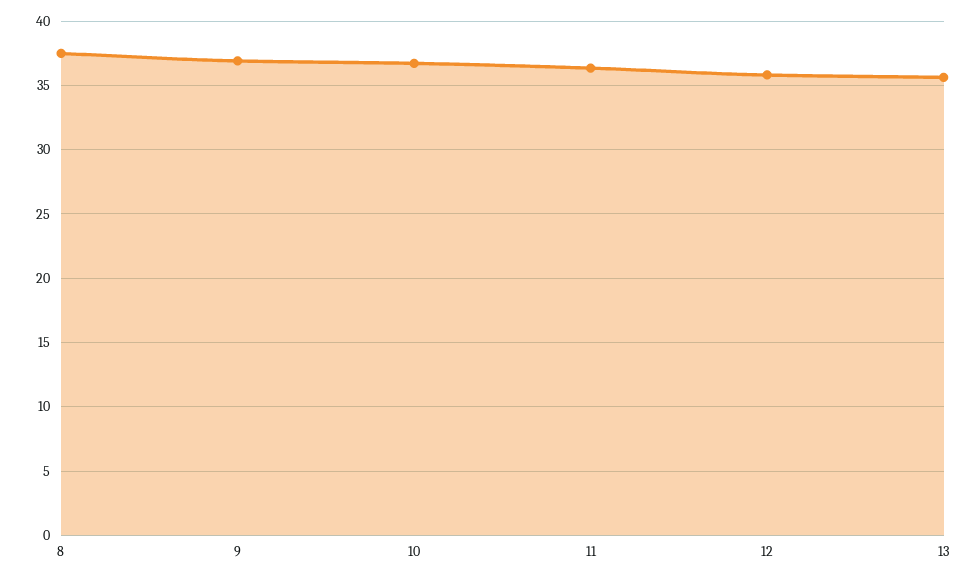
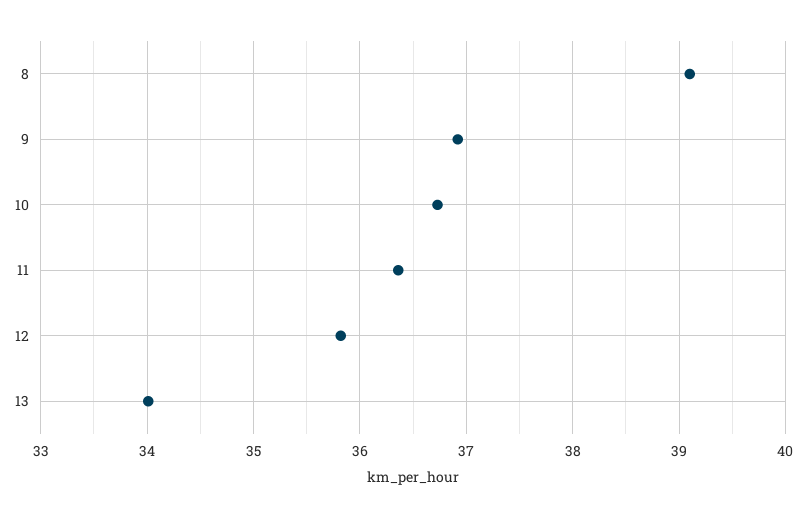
  {
-   "8": 37.5,
+   "8": 39.1,
    "9": 36.9,
    "10": 36.7,
    "11": 36.4,
    "12": 35.8,
-   "13": 35.5
+   "13": 34
  }

